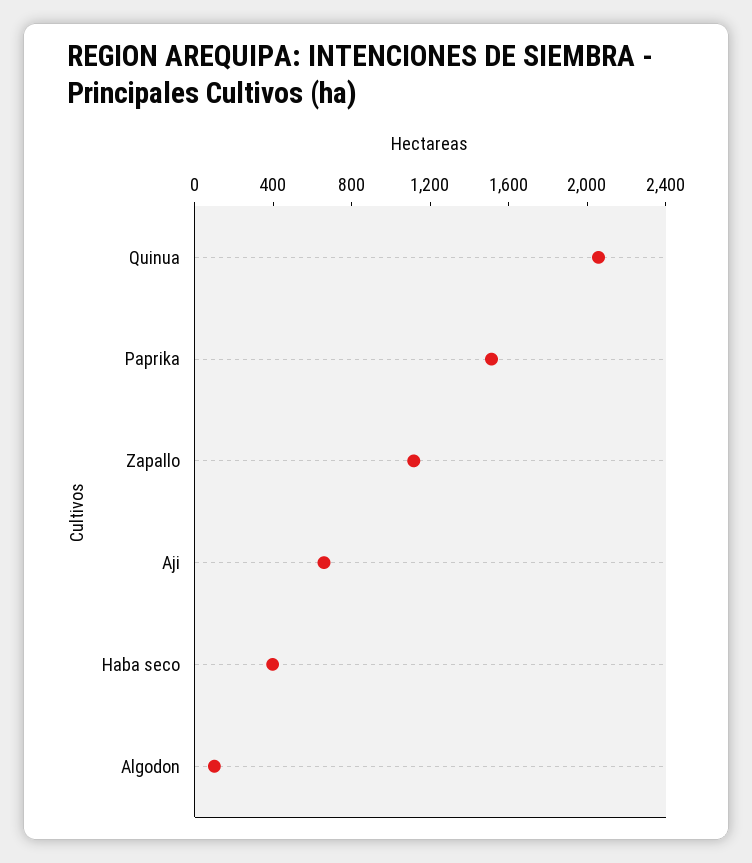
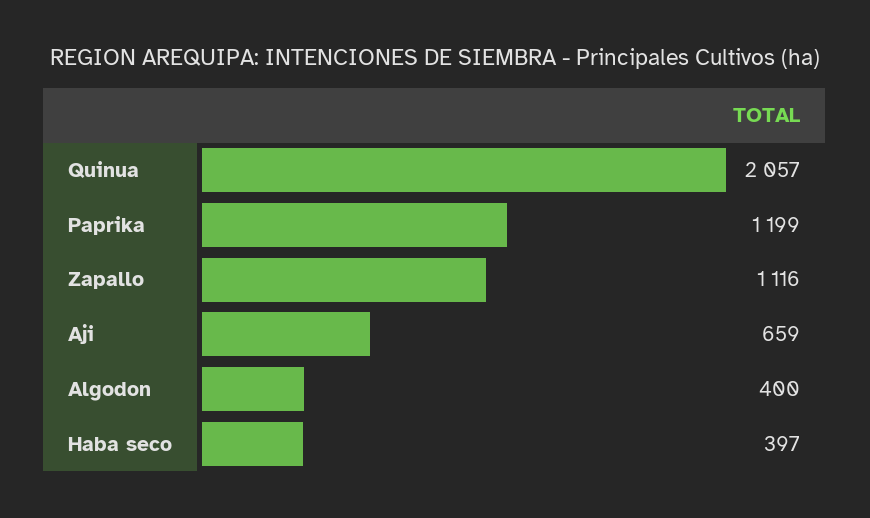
  {
    "Quinua": 2057,
-   "Paprika": 1500,
+   "Paprika": 1199,
    "Zapallo": 1116,
    "Aji": 659,
    "Haba seco": 397,
-   "Algodon": 100
+   "Algodon": 400
  }

